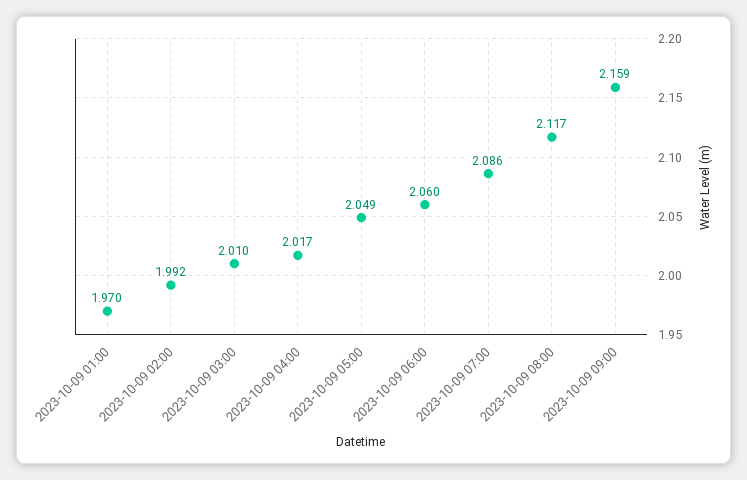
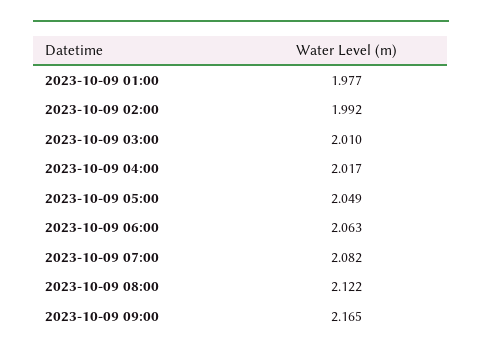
  {
-   "2023-10-09 01:00": 1.97,
+   "2023-10-09 01:00": 1.977,
    "2023-10-09 02:00": 1.992,
    "2023-10-09 03:00": 2.01,
    "2023-10-09 04:00": 2.017,
    "2023-10-09 05:00": 2.049,
-   "2023-10-09 06:00": 2.06,
+   "2023-10-09 06:00": 2.063,
-   "2023-10-09 07:00": 2.086,
+   "2023-10-09 07:00": 2.082,
-   "2023-10-09 08:00": 2.117,
+   "2023-10-09 08:00": 2.122,
-   "2023-10-09 09:00": 2.159
+   "2023-10-09 09:00": 2.165
  }

